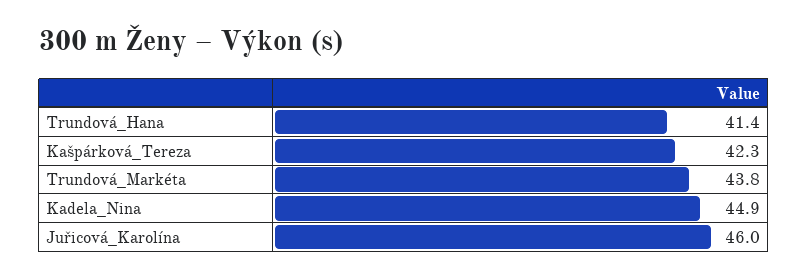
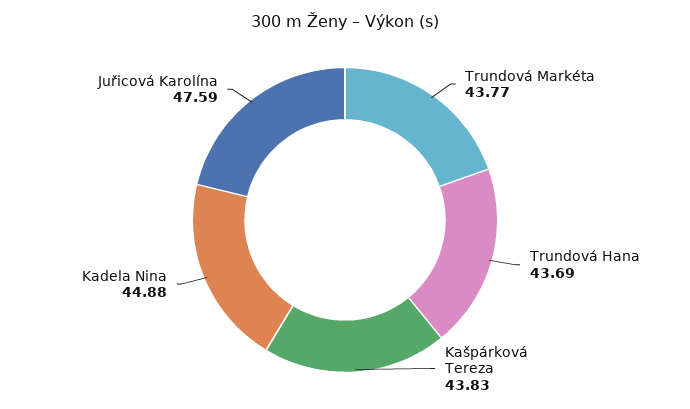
  {
-   "Trundová_Hana": 41.4,
+   "Trundová_Hana": 43.69,
-   "Kašpárková_Tereza": 42.3,
+   "Kašpárková_Tereza": 43.83,
    "Trundová_Markéta": 43.77,
    "Kadela_Nina": 44.88,
-   "Juřicová_Karolína": 46
+   "Juřicová_Karolína": 47.59
  }

